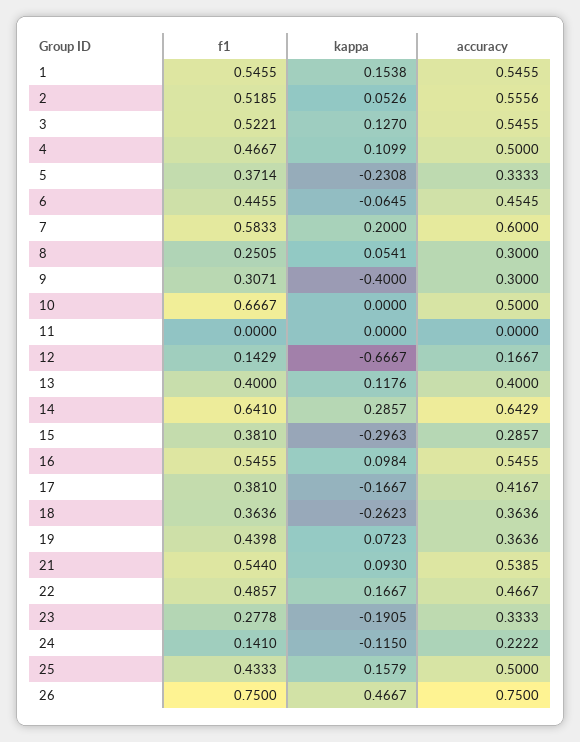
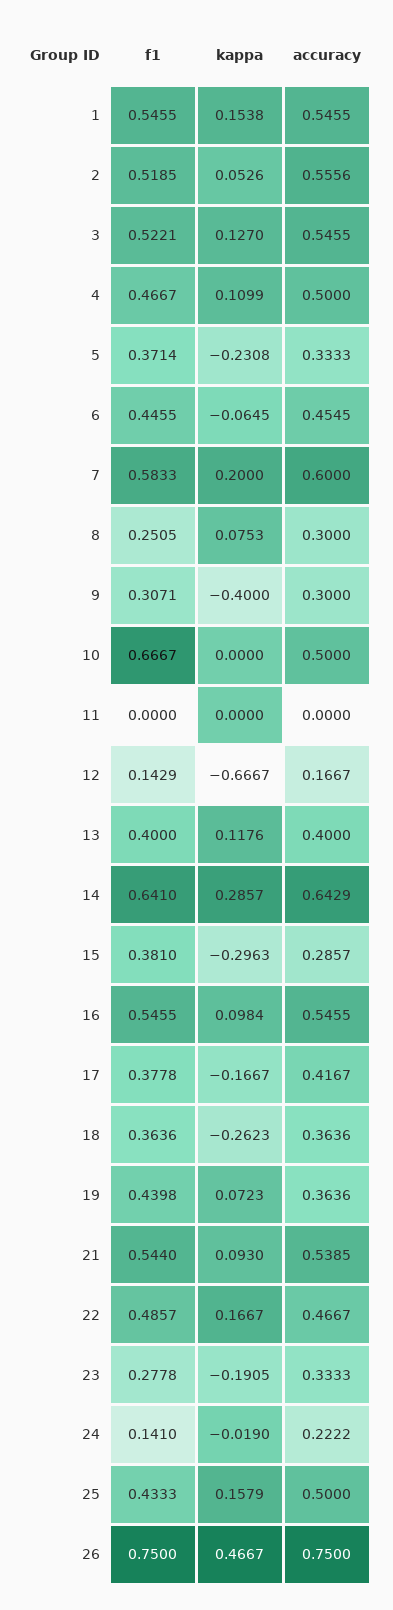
  {
    "f1": {
      "1": 0.5455,
      "2": 0.5185,
      "3": 0.5221,
      "4": 0.4667,
      "5": 0.3714,
      "6": 0.4455,
      "7": 0.5833,
      "8": 0.2505,
      "9": 0.3071,
      "10": 0.6667,
      "11": 0,
      "12": 0.1429,
      "13": 0.4,
      "14": 0.641,
      "15": 0.381,
      "16": 0.5455,
-     "17": 0.381,
+     "17": 0.3778,
      "18": 0.3636,
      "19": 0.4398,
      "21": 0.544,
      "22": 0.4857,
      "23": 0.2778,
      "24": 0.141,
      "25": 0.4333,
      "26": 0.75
    },
    "kappa": {
      "1": 0.1538,
      "2": 0.0526,
      "3": 0.127,
      "4": 0.1099,
      "5": -0.2308,
      "6": -0.0645,
      "7": 0.2,
-     "8": 0.0541,
+     "8": 0.0753,
      "9": -0.4,
      "10": 0,
      "11": 0,
      "12": -0.6667,
      "13": 0.1176,
      "14": 0.2857,
      "15": -0.2963,
      "16": 0.0984,
      "17": -0.1667,
      "18": -0.2623,
      "19": 0.0723,
      "21": 0.093,
      "22": 0.1667,
      "23": -0.1905,
-     "24": -0.115,
+     "24": -0.019,
      "25": 0.1579,
      "26": 0.4667
    },
    "accuracy": {
      "1": 0.5455,
      "2": 0.5556,
      "3": 0.5455,
      "4": 0.5,
      "5": 0.3333,
      "6": 0.4545,
      "7": 0.6,
      "8": 0.3,
      "9": 0.3,
      "10": 0.5,
      "11": 0,
      "12": 0.1667,
      "13": 0.4,
      "14": 0.6429,
      "15": 0.2857,
      "16": 0.5455,
      "17": 0.4167,
      "18": 0.3636,
      "19": 0.3636,
      "21": 0.5385,
      "22": 0.4667,
      "23": 0.3333,
      "24": 0.2222,
      "25": 0.5,
      "26": 0.75
    }
  }

